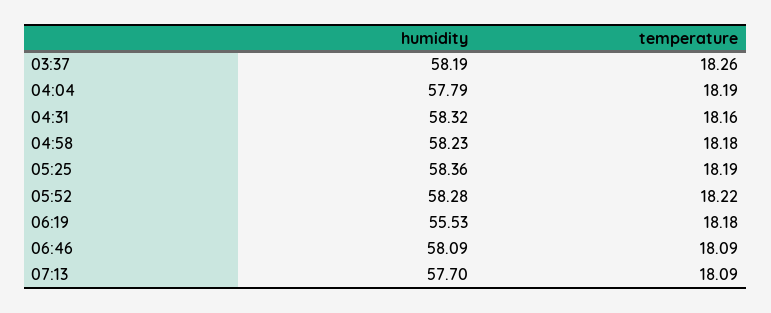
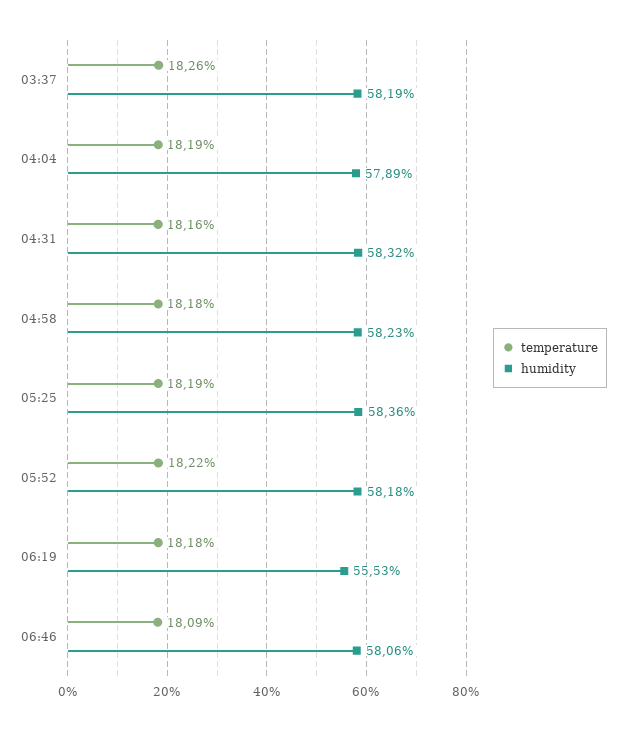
  {
    "humidity": {
      "03:37": 58.19,
-     "04:04": 57.79,
+     "04:04": 57.89,
      "04:31": 58.32,
      "04:58": 58.23,
      "05:25": 58.36,
-     "05:52": 58.28,
+     "05:52": 58.18,
      "06:19": 55.53,
-     "06:46": 58.09,
+     "06:46": 58.06
-     "07:13": 57.7
    },
    "temperature": {
      "03:37": 18.26,
      "04:04": 18.19,
      "04:31": 18.16,
      "04:58": 18.18,
      "05:25": 18.19,
      "05:52": 18.22,
      "06:19": 18.18,
-     "06:46": 18.09,
+     "06:46": 18.09
-     "07:13": 18.09
    }
  }

